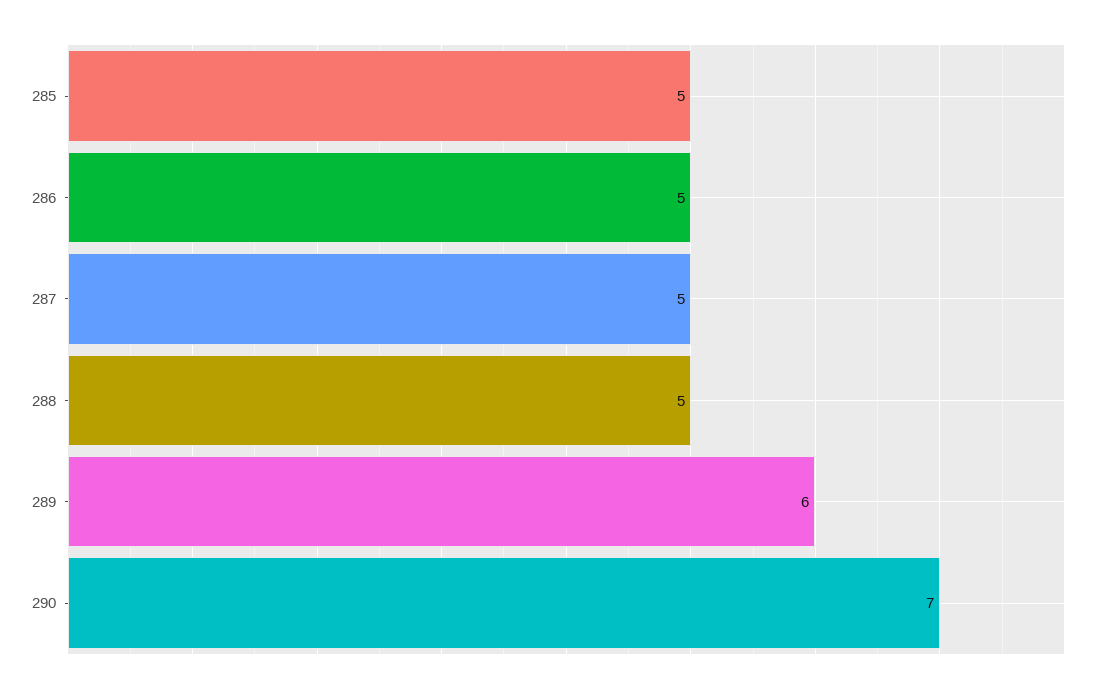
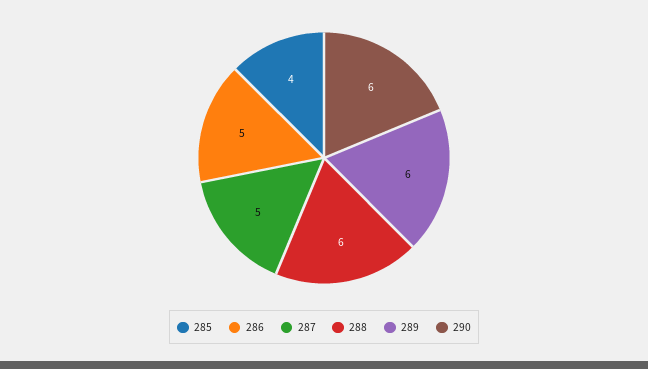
  {
-   "285": 5,
+   "285": 4,
    "286": 5,
    "287": 5,
-   "288": 5,
+   "288": 6,
    "289": 6,
-   "290": 7
+   "290": 6
  }

